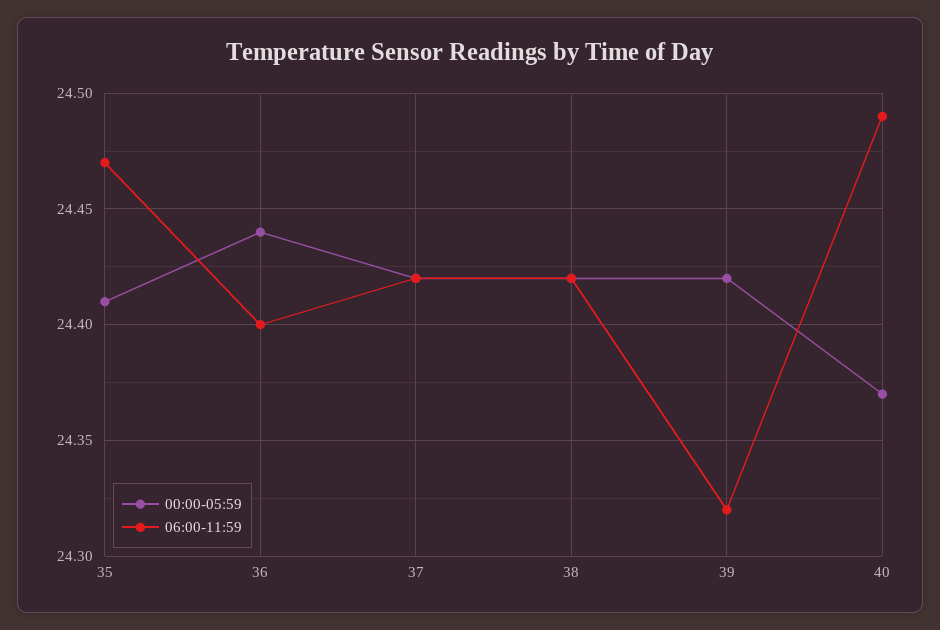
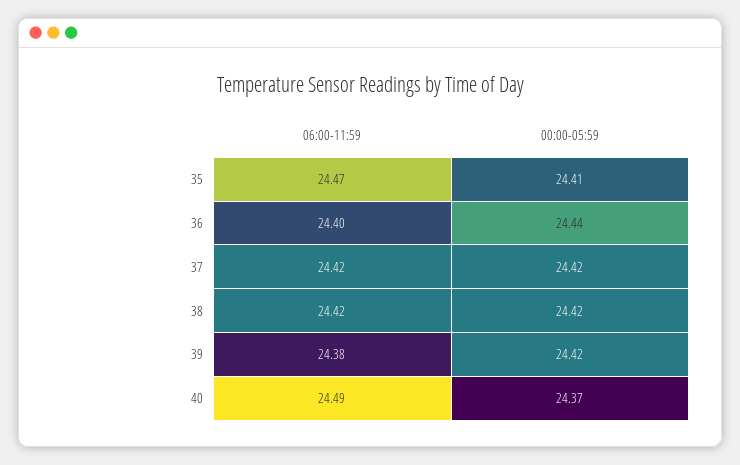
  {
    "00:00-05:59": {
      "35": 24.41,
      "36": 24.44,
      "37": 24.42,
      "38": 24.42,
      "39": 24.42,
      "40": 24.37
    },
    "06:00-11:59": {
      "35": 24.47,
      "36": 24.4,
      "37": 24.42,
      "38": 24.42,
-     "39": 24.32,
+     "39": 24.38,
      "40": 24.49
    }
  }

